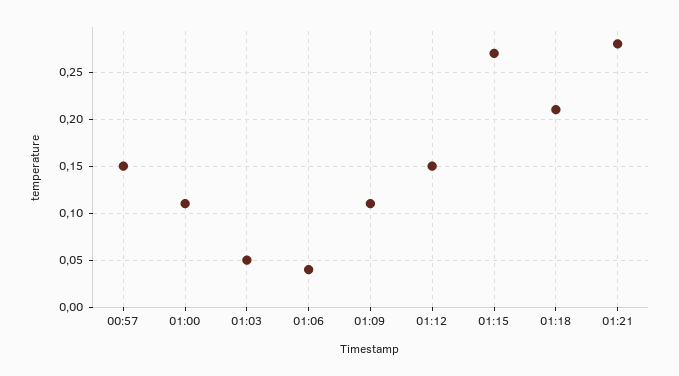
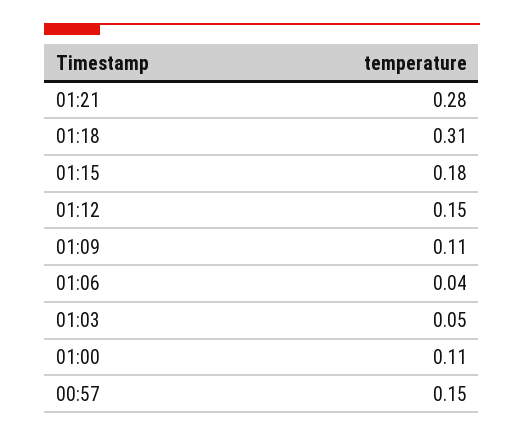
  {
    "00:57": 0.15,
    "01:00": 0.11,
    "01:03": 0.05,
    "01:06": 0.04,
    "01:09": 0.11,
    "01:12": 0.15,
-   "01:15": 0.27,
+   "01:15": 0.18,
-   "01:18": 0.21,
+   "01:18": 0.31,
    "01:21": 0.28
  }

